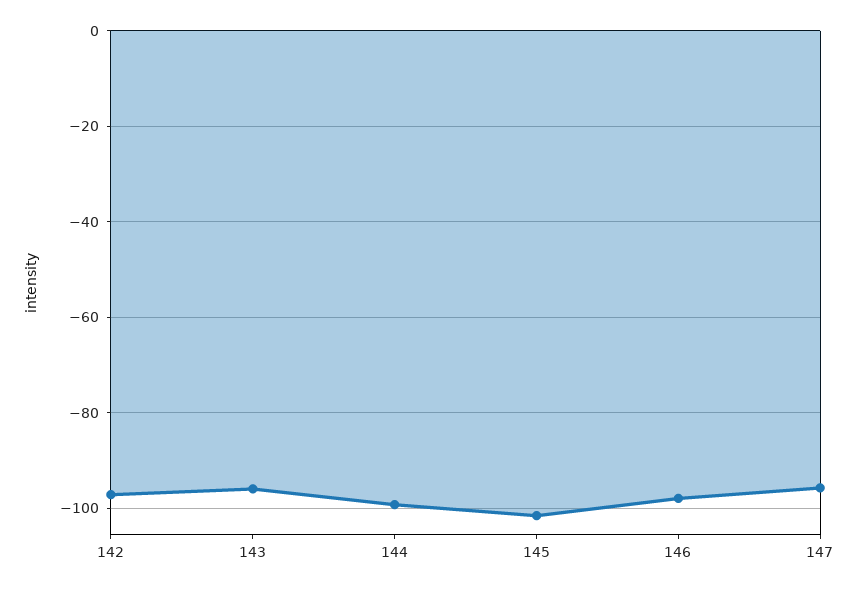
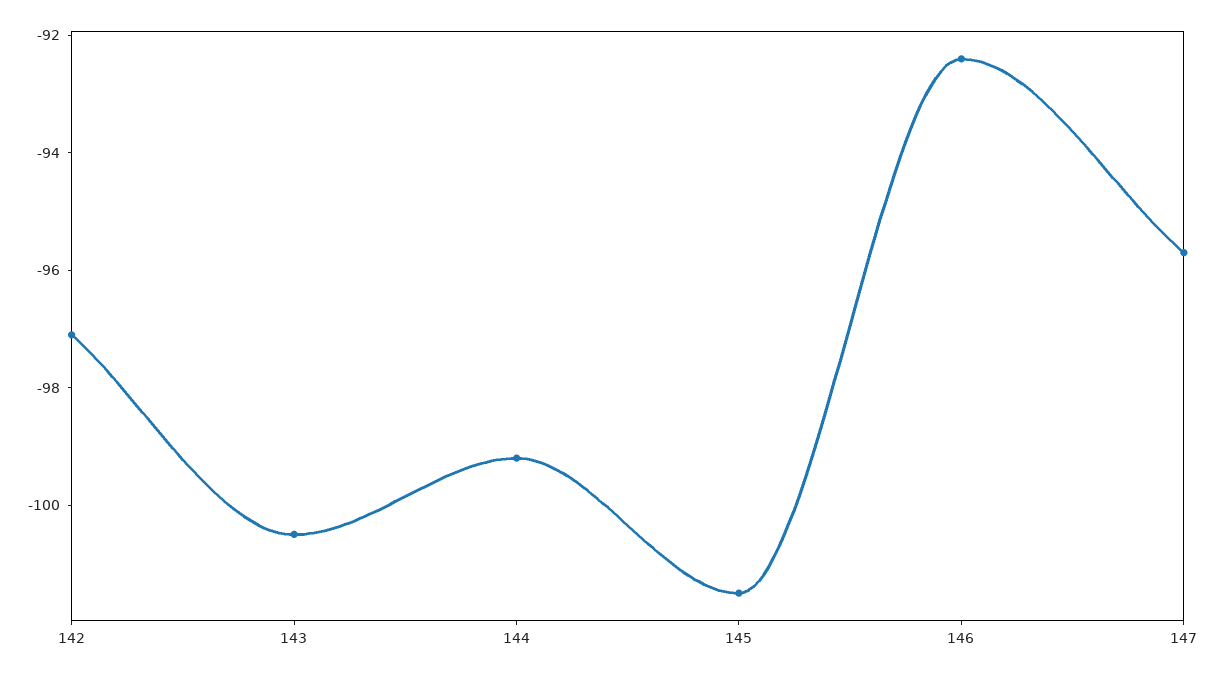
  {
    "142": -97,
-   "143": -96,
+   "143": -100.5,
    "144": -99,
    "145": -101.5,
-   "146": -98,
+   "146": -92.5,
    "147": -95.5
  }

